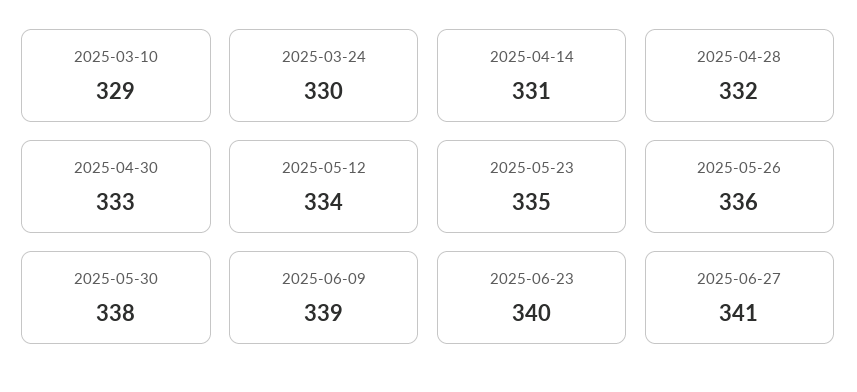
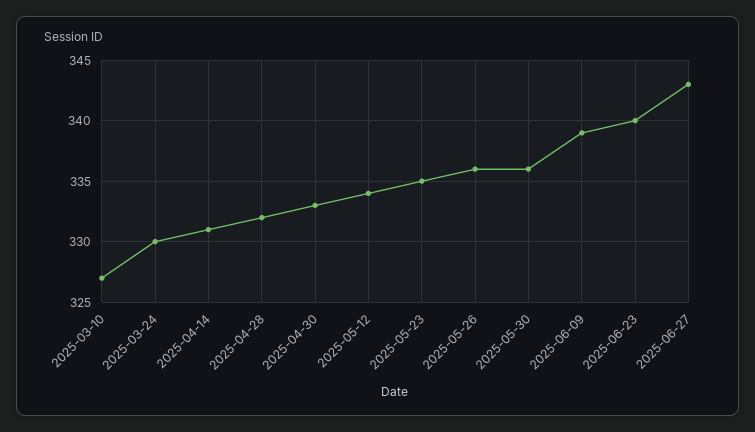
  {
-   "2025-03-10": 329,
+   "2025-03-10": 327,
    "2025-03-24": 330,
    "2025-04-14": 331,
    "2025-04-28": 332,
    "2025-04-30": 333,
    "2025-05-12": 334,
    "2025-05-23": 335,
    "2025-05-26": 336,
-   "2025-05-30": 338,
+   "2025-05-30": 336,
    "2025-06-09": 339,
    "2025-06-23": 340,
-   "2025-06-27": 341
+   "2025-06-27": 343
  }

